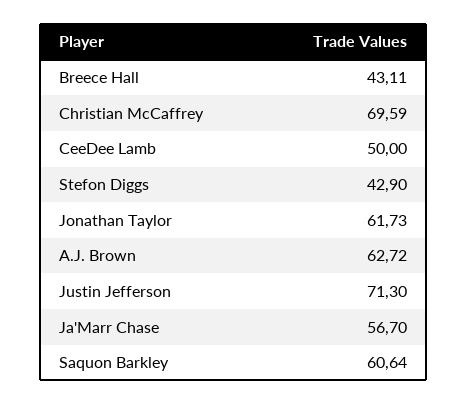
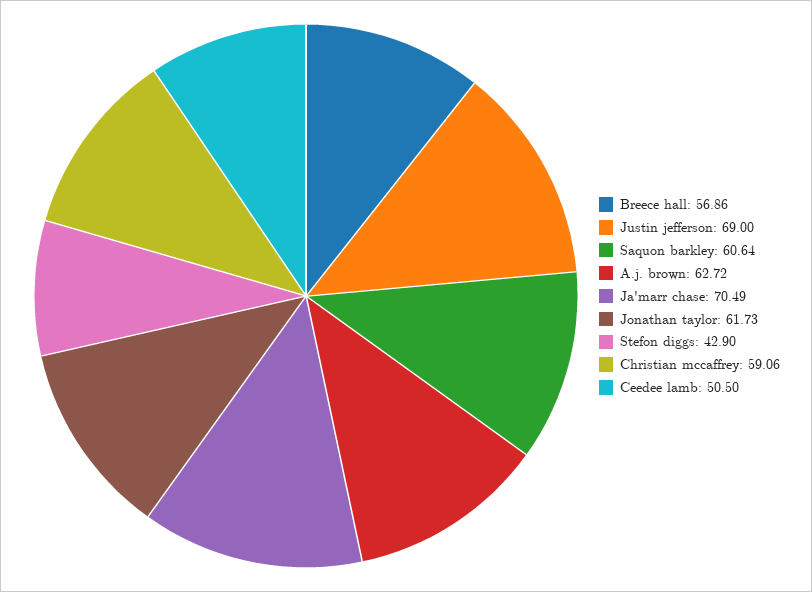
  {
-   "Breece Hall": 43.11,
+   "Breece Hall": 56.86,
-   "Christian McCaffrey": 69.59,
+   "Christian McCaffrey": 59.06,
-   "CeeDee Lamb": 50,
+   "CeeDee Lamb": 50.5,
    "Stefon Diggs": 42.9,
    "Jonathan Taylor": 61.73,
    "A.J. Brown": 62.72,
-   "Justin Jefferson": 71.3,
+   "Justin Jefferson": 69,
-   "Ja'Marr Chase": 56.7,
+   "Ja'Marr Chase": 70.49,
    "Saquon Barkley": 60.64
  }

